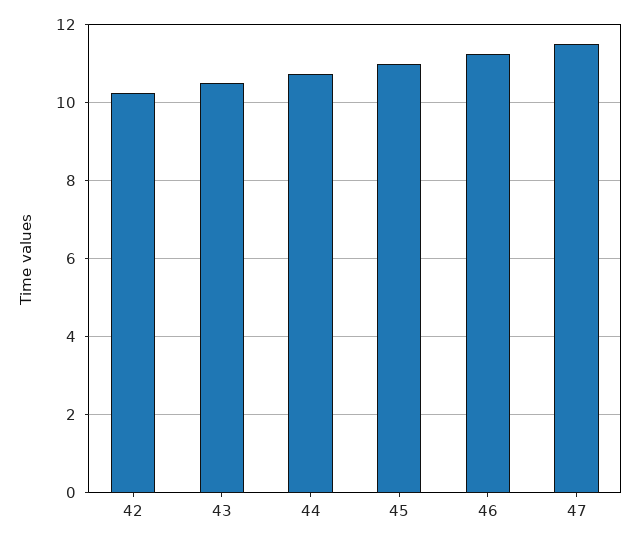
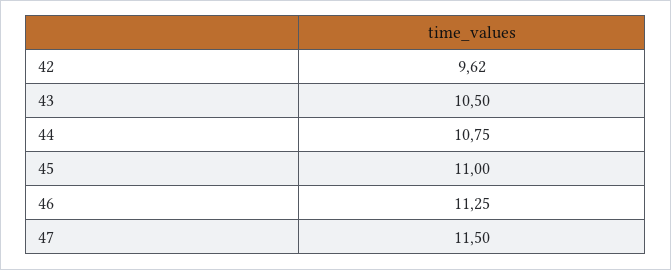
  {
-   "42": 10.2,
+   "42": 9.62,
    "43": 10.5,
    "44": 10.75,
    "45": 11,
    "46": 11.25,
    "47": 11.5
  }

